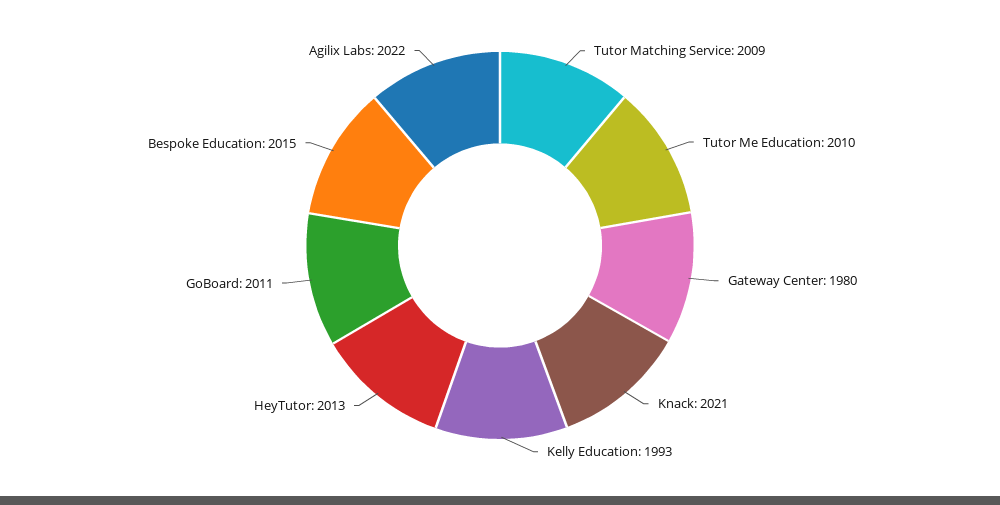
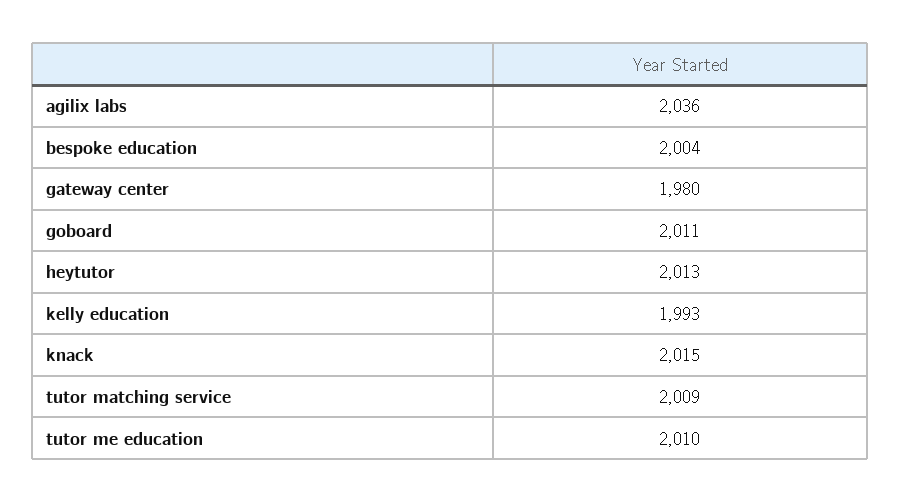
  {
    "Tutor Matching Service": 2009,
    "Tutor Me Education": 2010,
    "Gateway Center": 1980,
-   "Knack": 2021,
+   "Knack": 2015,
    "Kelly Education": 1993,
    "HeyTutor": 2013,
    "GoBoard": 2011,
-   "Bespoke Education": 2015,
+   "Bespoke Education": 2004,
-   "Agilix Labs": 2022
+   "Agilix Labs": 2036
  }

